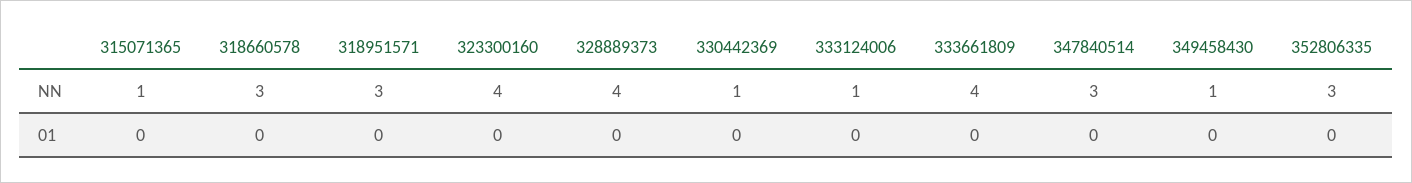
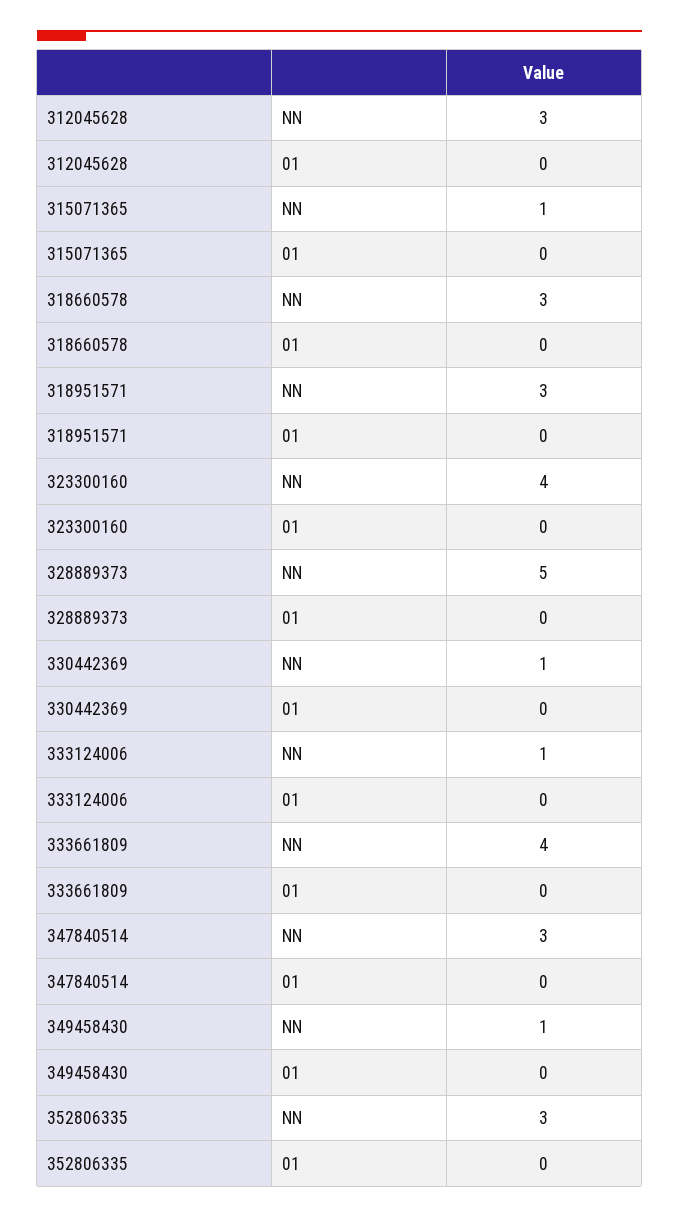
  {
    "315071365": {
      "NN": 1,
      "01": 0
    },
    "318660578": {
      "NN": 3,
      "01": 0
    },
    "318951571": {
      "NN": 3,
      "01": 0
    },
    "323300160": {
      "NN": 4,
      "01": 0
    },
    "328889373": {
-     "NN": 4,
+     "NN": 5,
      "01": 0
    },
    "330442369": {
      "NN": 1,
      "01": 0
    },
    "333124006": {
      "NN": 1,
      "01": 0
    },
    "333661809": {
      "NN": 4,
      "01": 0
    },
    "347840514": {
      "NN": 3,
      "01": 0
    },
    "349458430": {
      "NN": 1,
      "01": 0
    },
    "352806335": {
      "NN": 3,
      "01": 0
-   }
+   },
+   "312045628": {
+     "NN": 3,
+     "01": 0
+   }
  }

